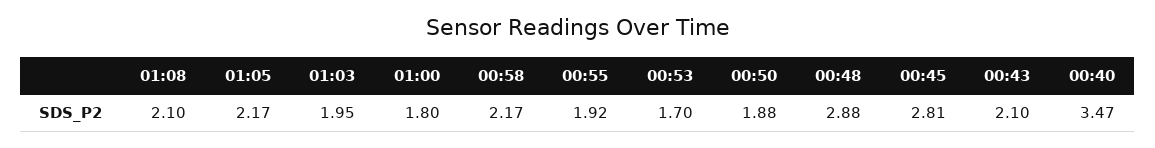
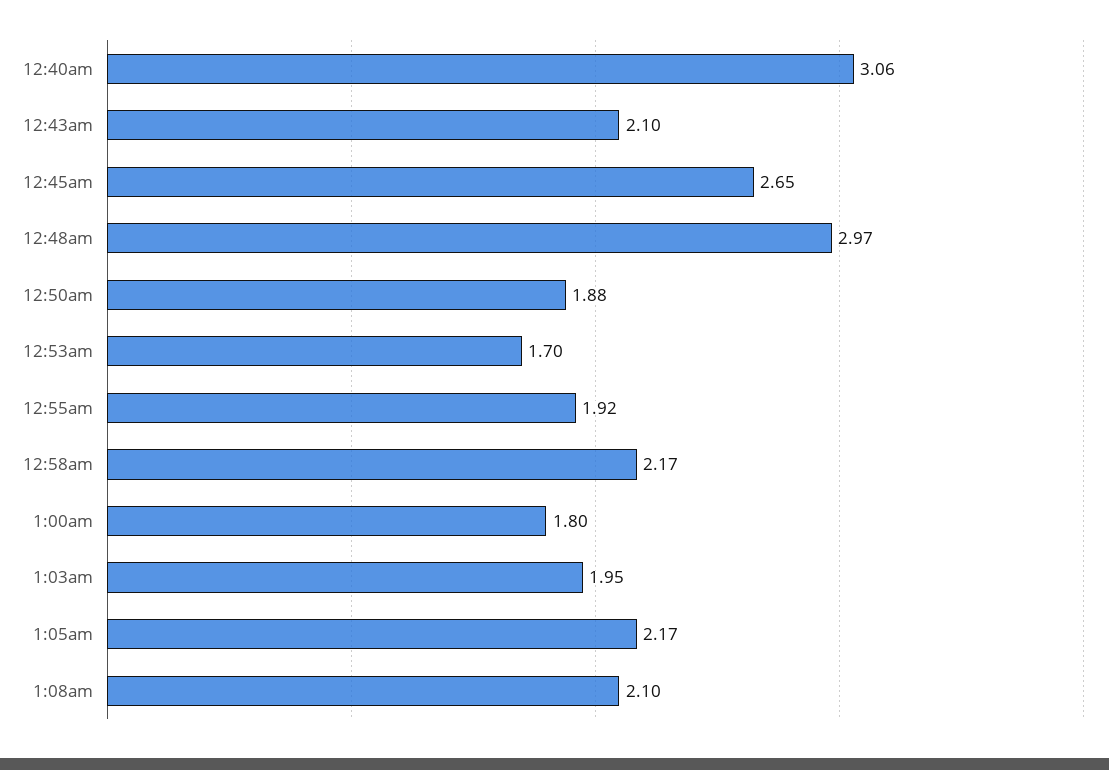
  {
    "01:08": 2.1,
    "01:05": 2.17,
    "01:03": 1.95,
    "01:00": 1.8,
    "00:58": 2.17,
    "00:55": 1.92,
    "00:53": 1.7,
    "00:50": 1.88,
-   "00:48": 2.88,
+   "00:48": 2.97,
-   "00:45": 2.81,
+   "00:45": 2.65,
    "00:43": 2.1,
-   "00:40": 3.47
+   "00:40": 3.06
  }

